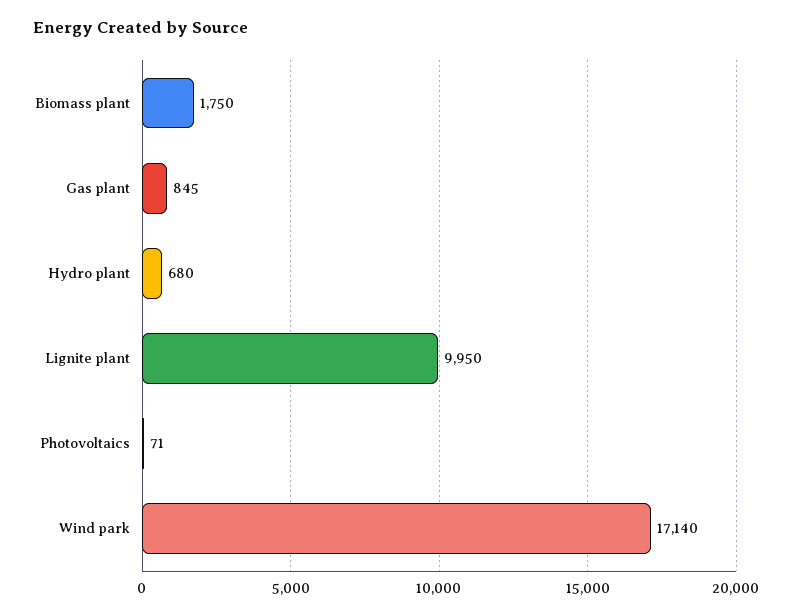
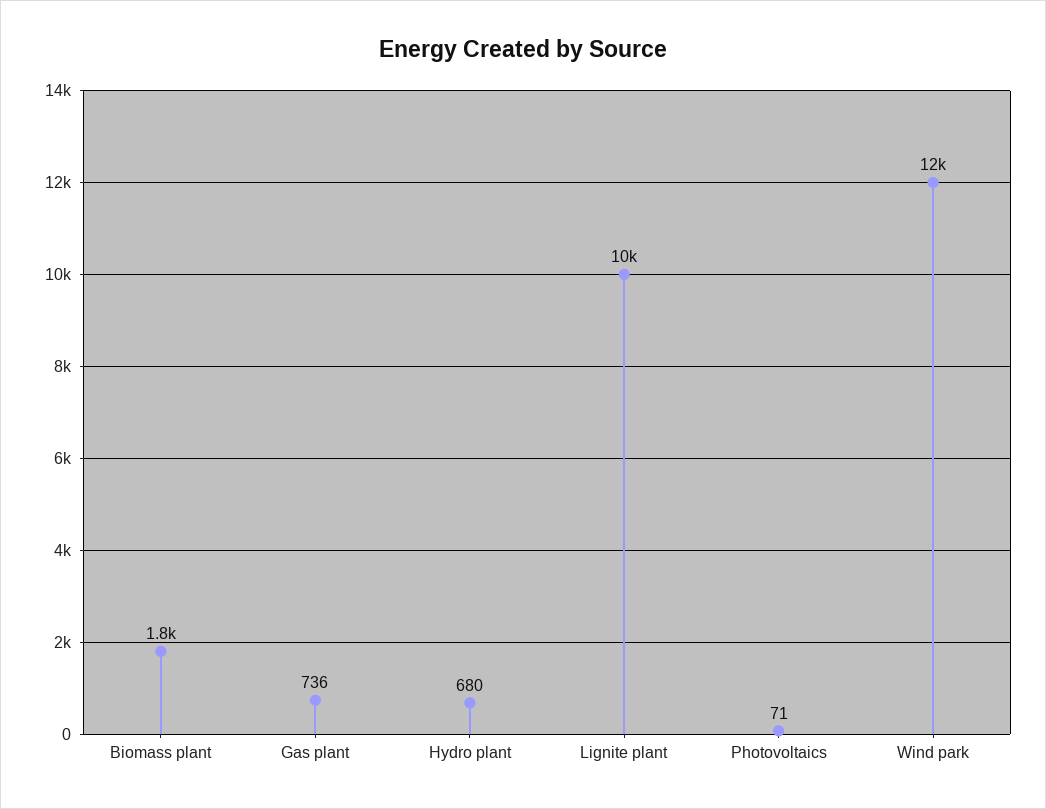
  {
    "Biomass plant": 1750,
-   "Gas plant": 845,
+   "Gas plant": 736,
    "Hydro plant": 680,
    "Lignite plant": 9950,
    "Photovoltaics": 71,
-   "Wind park": 17140
+   "Wind park": 12000
  }

